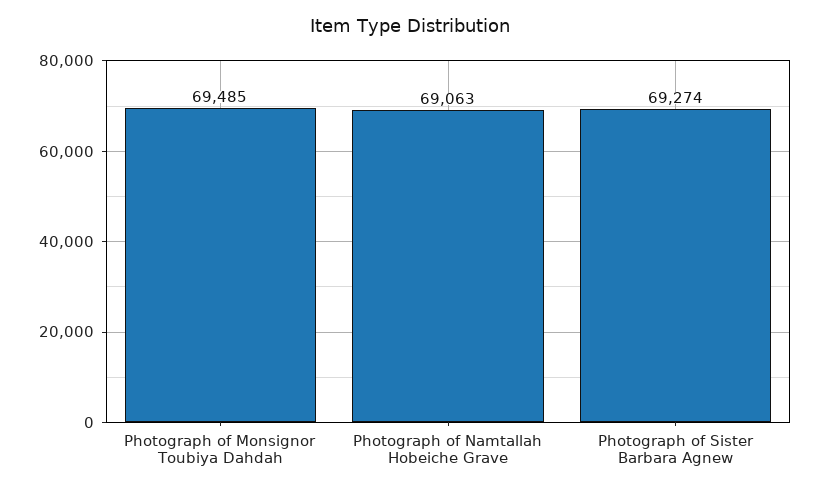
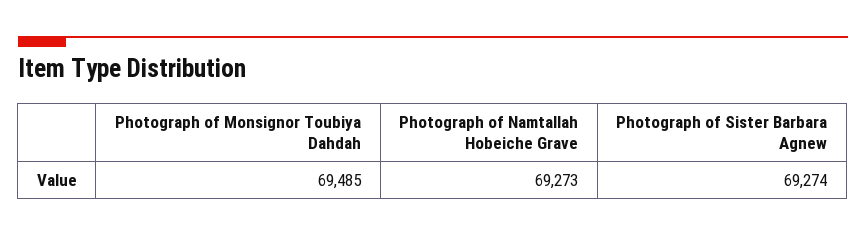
  {
    "Photograph of Monsignor Toubiya Dahdah": 69485,
-   "Photograph of Namtallah Hobeiche Grave": 69063,
+   "Photograph of Namtallah Hobeiche Grave": 69273,
    "Photograph of Sister Barbara Agnew": 69274
  }

